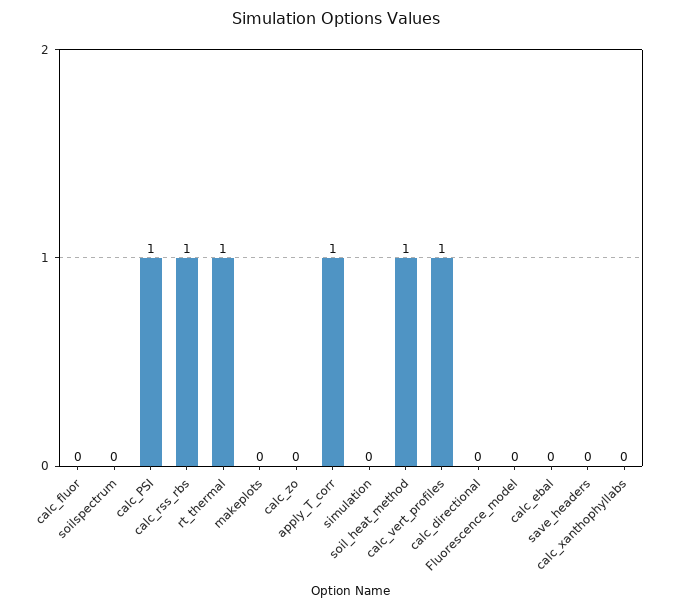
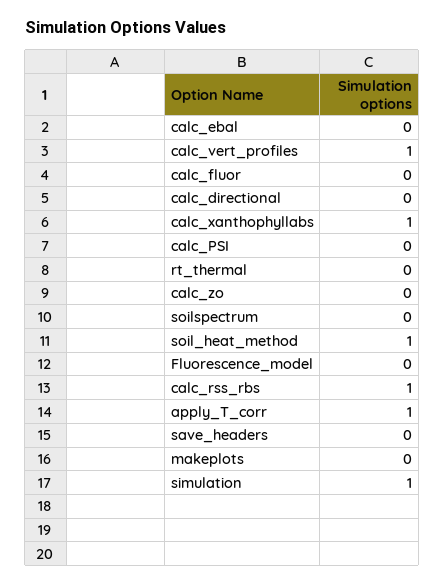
  {
    "calc_fluor": 0,
    "soilspectrum": 0,
-   "calc_PSI": 1,
+   "calc_PSI": 0,
    "calc_rss_rbs": 1,
-   "rt_thermal": 1,
+   "rt_thermal": 0,
    "makeplots": 0,
    "calc_zo": 0,
    "apply_T_corr": 1,
-   "simulation": 0,
+   "simulation": 1,
    "soil_heat_method": 1,
    "calc_vert_profiles": 1,
    "calc_directional": 0,
    "Fluorescence_model": 0,
    "calc_ebal": 0,
    "save_headers": 0,
-   "calc_xanthophyllabs": 0
+   "calc_xanthophyllabs": 1
  }

